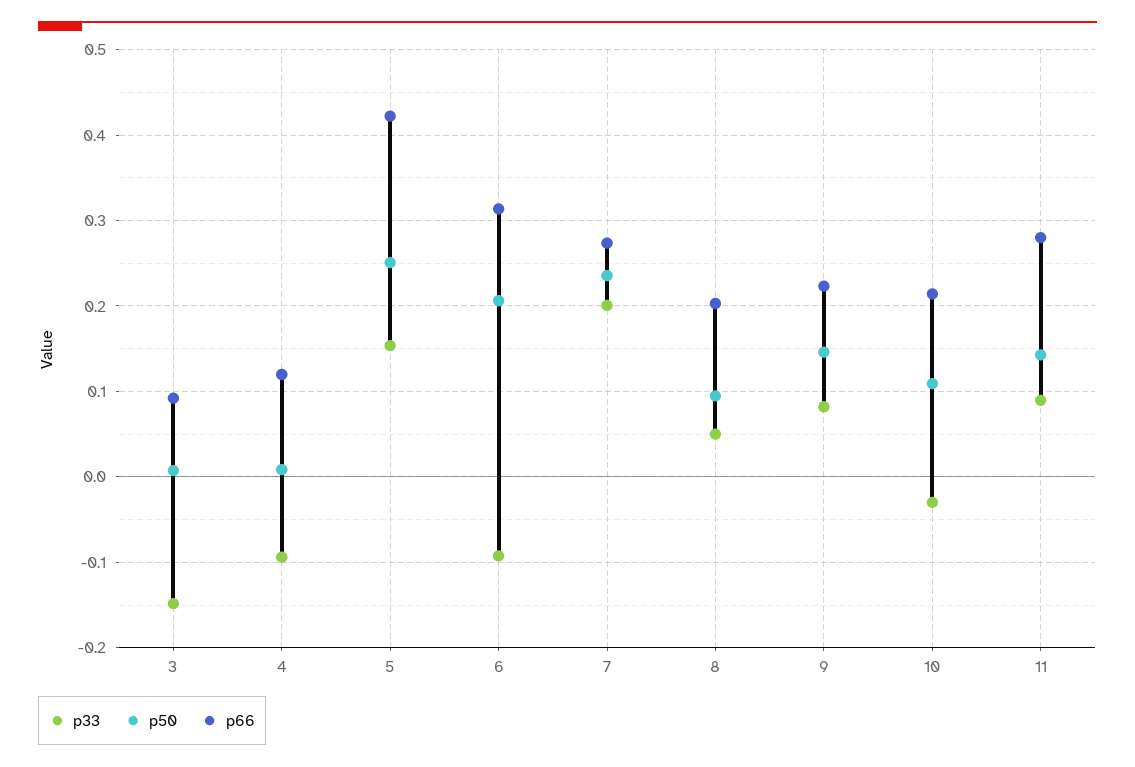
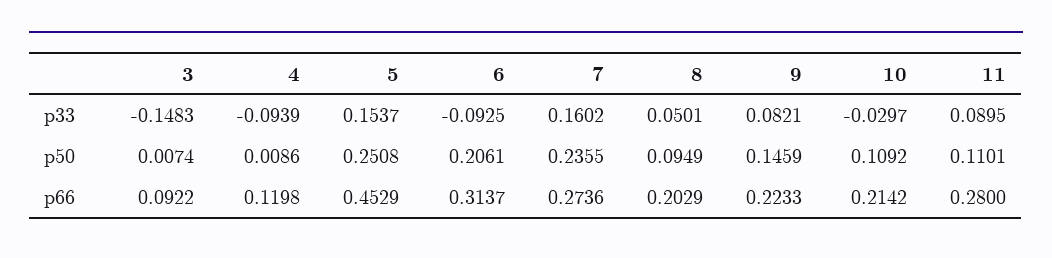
  {
    "p33": {
      "3": -0.1483,
      "4": -0.0939,
      "5": 0.1537,
      "6": -0.0925,
-     "7": 0.2,
+     "7": 0.1602,
      "8": 0.0501,
      "9": 0.0821,
      "10": -0.0297,
      "11": 0.0895
    },
    "p50": {
      "3": 0.0074,
      "4": 0.0086,
      "5": 0.2508,
      "6": 0.2061,
      "7": 0.2355,
      "8": 0.0949,
      "9": 0.1459,
      "10": 0.1092,
-     "11": 0.14
+     "11": 0.1101
    },
    "p66": {
      "3": 0.0922,
      "4": 0.1198,
-     "5": 0.42,
+     "5": 0.4529,
      "6": 0.3137,
      "7": 0.2736,
      "8": 0.2029,
      "9": 0.2233,
      "10": 0.2142,
      "11": 0.28
    }
  }

